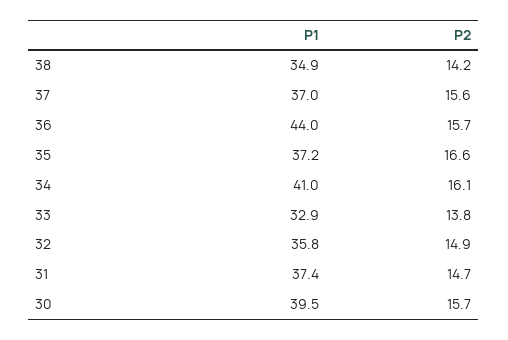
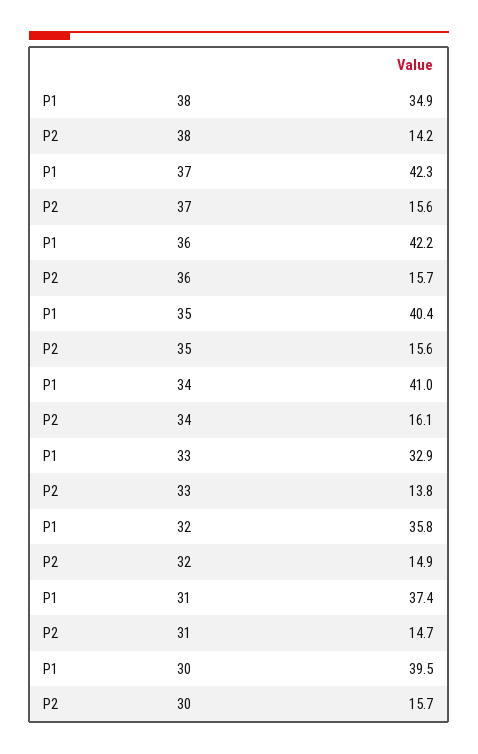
  {
    "P1": {
      "38": 34.9,
-     "37": 37,
+     "37": 42.3,
-     "36": 44,
+     "36": 42.2,
-     "35": 37.2,
+     "35": 40.4,
      "34": 41,
      "33": 32.9,
      "32": 35.8,
      "31": 37.4,
      "30": 39.5
    },
    "P2": {
      "38": 14.2,
      "37": 15.6,
      "36": 15.7,
-     "35": 16.6,
+     "35": 15.6,
      "34": 16.1,
      "33": 13.8,
      "32": 14.9,
      "31": 14.7,
      "30": 15.7
    }
  }

